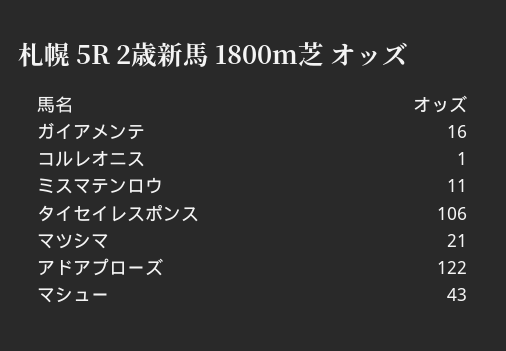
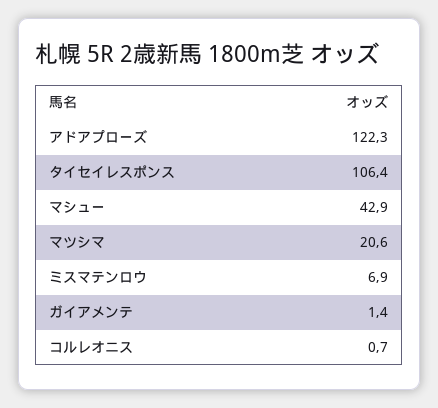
  {
-   "ガイアメンテ": 16,
+   "ガイアメンテ": 1.4,
    "コルレオニス": 0.7,
-   "ミスマテンロウ": 11,
+   "ミスマテンロウ": 6.9,
    "タイセイレスポンス": 106.4,
    "マツシマ": 20.6,
    "アドアプローズ": 122.3,
    "マシュー": 42.9
  }

